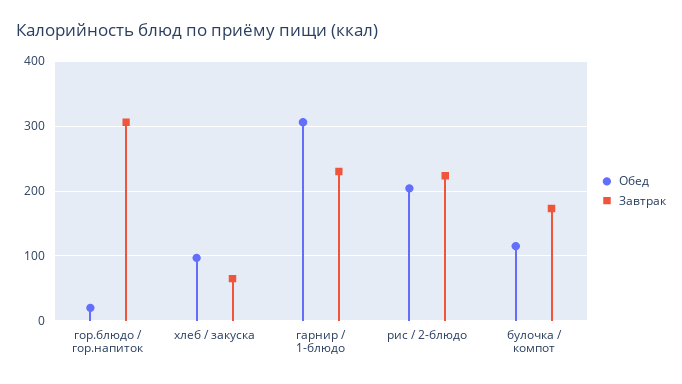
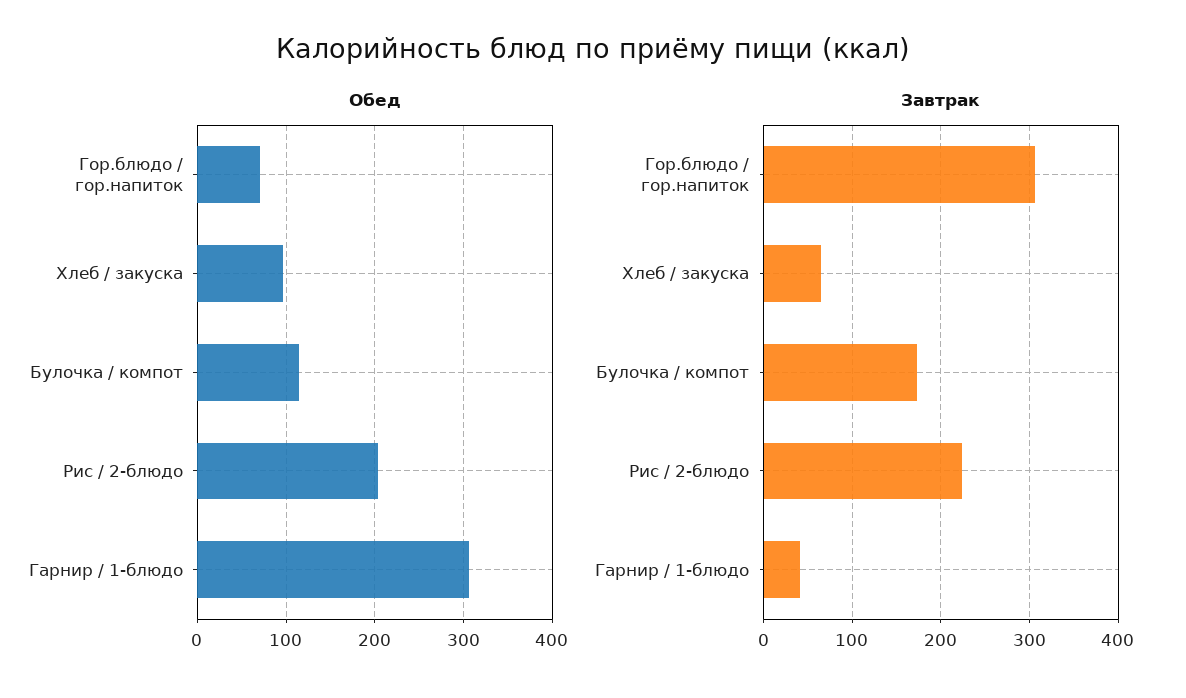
  {
    "Обед": {
-     "гор.блюдо / гор.напиток": 20,
+     "гор.блюдо / гор.напиток": 70,
      "хлеб / закуска": 100,
      "гарнир / 1-блюдо": 310,
      "рис / 2-блюдо": 200,
      "булочка / компот": 120
    },
    "Завтрак": {
      "гор.блюдо / гор.напиток": 310,
      "хлеб / закуска": 70,
-     "гарнир / 1-блюдо": 230,
+     "гарнир / 1-блюдо": 40,
      "рис / 2-блюдо": 220,
      "булочка / компот": 170
    }
  }

